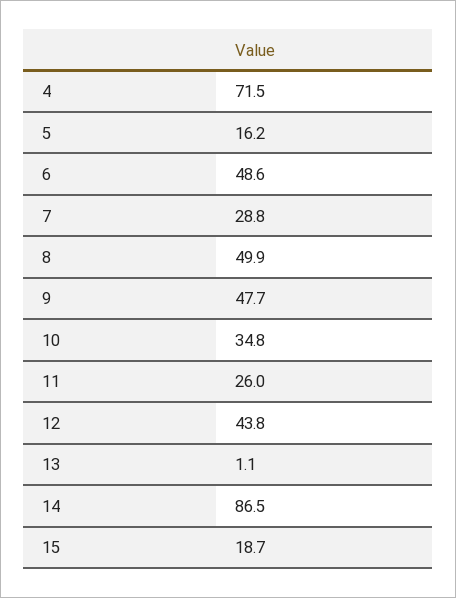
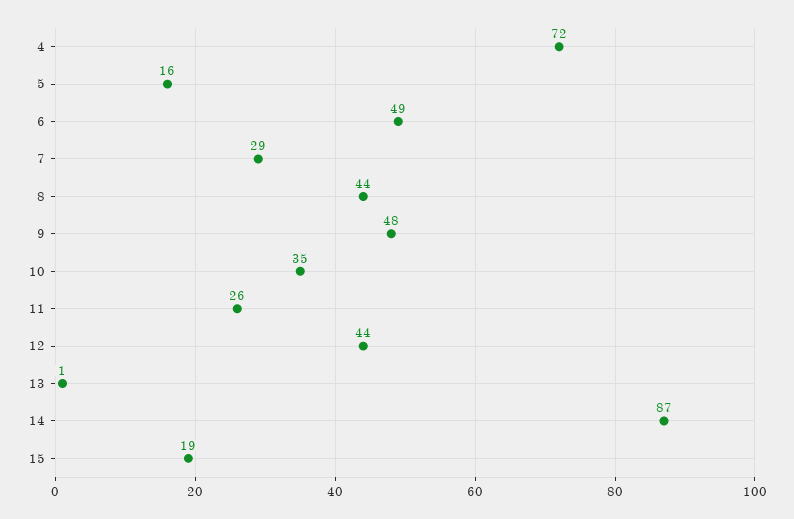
  {
    "4": 71.5,
    "5": 16.2,
    "6": 48.6,
    "7": 28.8,
-   "8": 49.9,
+   "8": 44,
    "9": 47.7,
    "10": 34.8,
    "11": 26,
    "12": 43.8,
    "13": 1.1,
    "14": 86.5,
    "15": 18.7
  }

